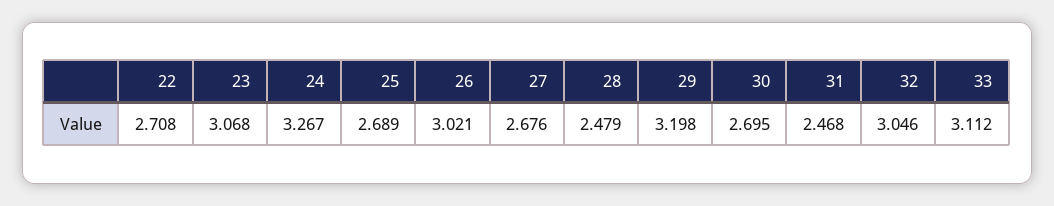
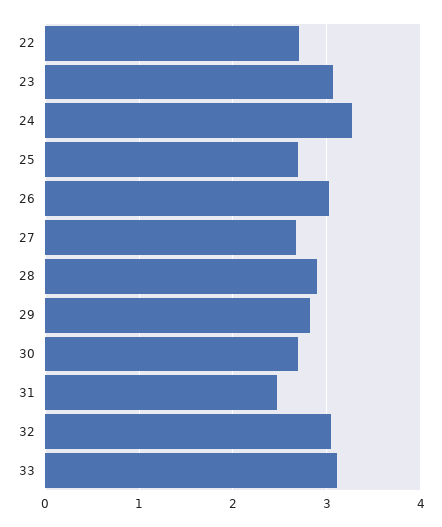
  {
    "22": 2.708,
    "23": 3.068,
    "24": 3.267,
    "25": 2.689,
    "26": 3.021,
    "27": 2.676,
-   "28": 2.479,
+   "28": 2.9,
-   "29": 3.198,
+   "29": 2.8,
    "30": 2.695,
    "31": 2.468,
    "32": 3.046,
    "33": 3.112
  }

